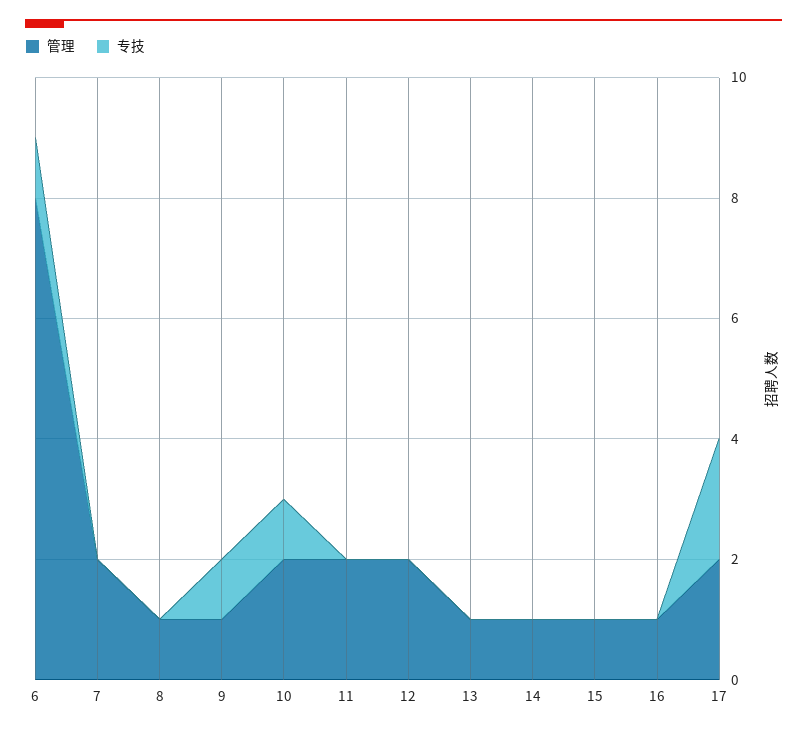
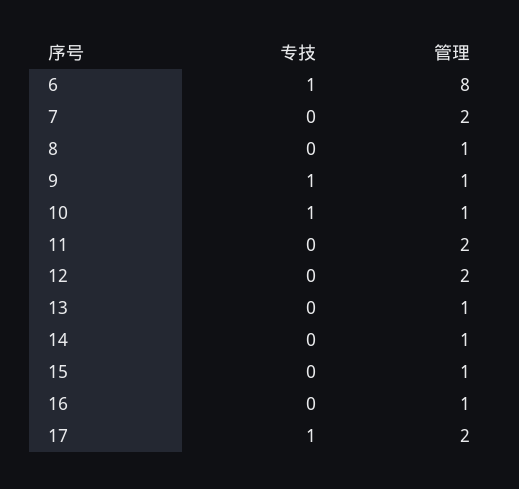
  {
    "管理": {
      "6": 8,
      "7": 2,
      "8": 1,
      "9": 1,
-     "10": 2,
+     "10": 1,
      "11": 2,
      "12": 2,
      "13": 1,
      "14": 1,
      "15": 1,
      "16": 1,
      "17": 2
    },
    "专技": {
      "6": 1,
      "7": 0,
      "8": 0,
      "9": 1,
      "10": 1,
      "11": 0,
      "12": 0,
      "13": 0,
      "14": 0,
      "15": 0,
      "16": 0,
-     "17": 2
+     "17": 1
    }
  }

